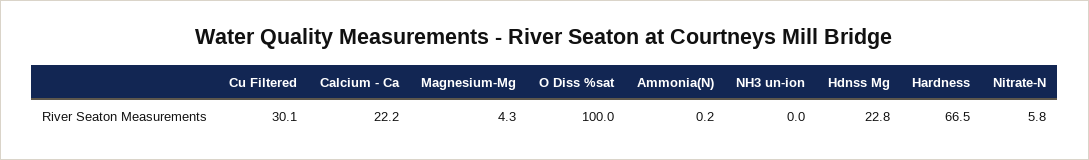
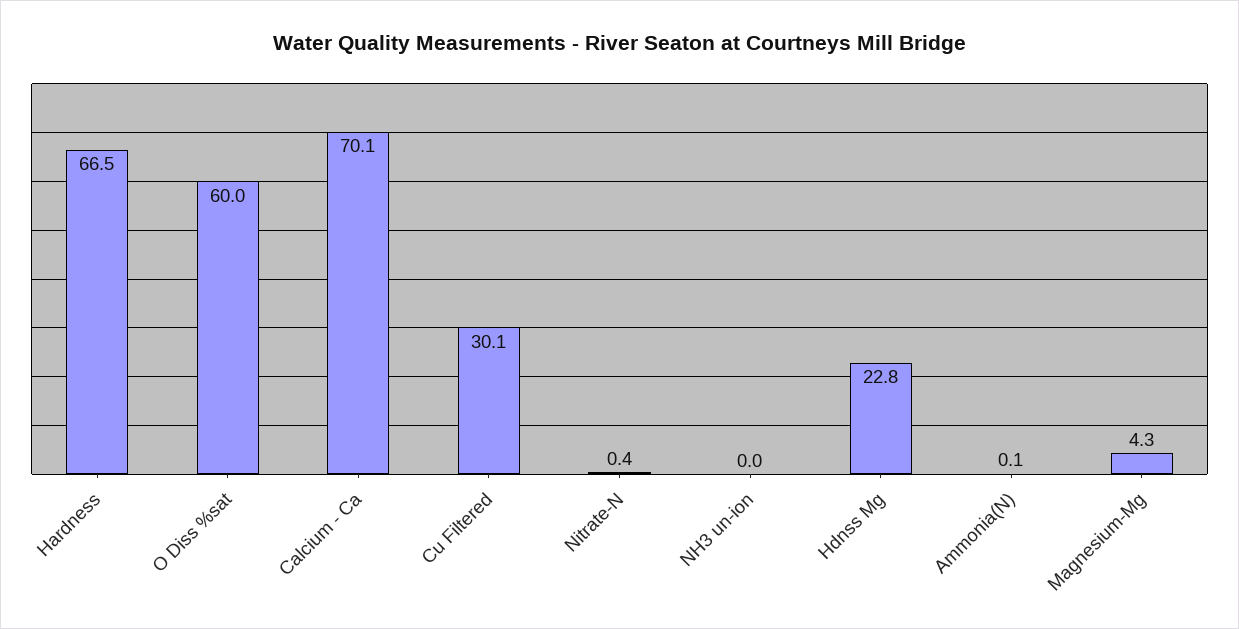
  {
    "Cu Filtered": 30.1,
-   "Calcium - Ca": 22.2,
+   "Calcium - Ca": 70.1,
    "Magnesium-Mg": 4.3,
-   "O Diss %sat": 100,
+   "O Diss %sat": 60,
-   "Ammonia(N)": 0.2,
+   "Ammonia(N)": 0.1,
    "NH3 un-ion": 0,
    "Hdnss Mg": 22.8,
    "Hardness": 66.5,
-   "Nitrate-N": 5.8
+   "Nitrate-N": 0.4
  }

